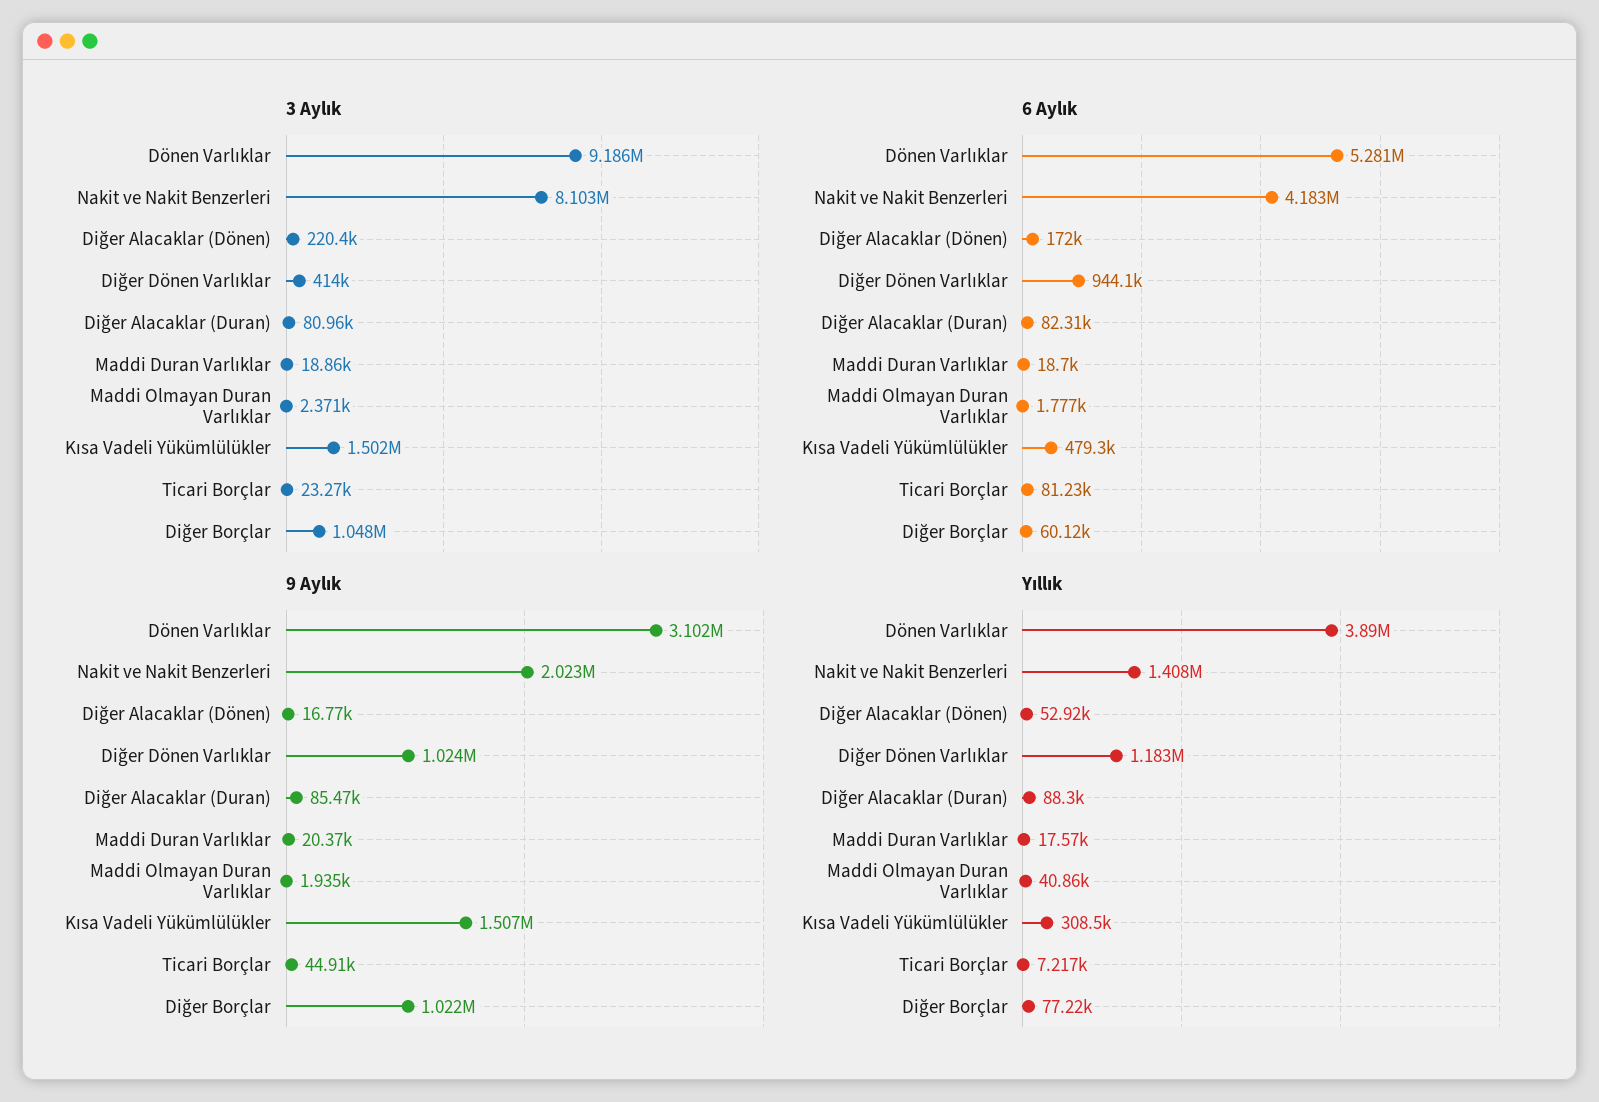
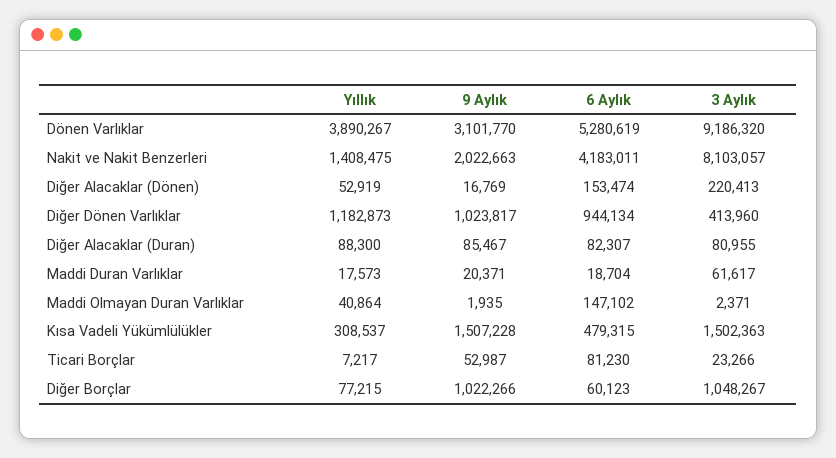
  {
    "3 Aylık": {
      "Dönen Varlıklar": 9186320,
      "Nakit ve Nakit Benzerleri": 8103057,
      "Diğer Alacaklar (Dönen)": 220413,
      "Diğer Dönen Varlıklar": 413960,
      "Diğer Alacaklar (Duran)": 80955,
-     "Maddi Duran Varlıklar": 18860,
+     "Maddi Duran Varlıklar": 61617,
      "Maddi Olmayan Duran Varlıklar": 2371,
      "Kısa Vadeli Yükümlülükler": 1502363,
      "Ticari Borçlar": 23266,
      "Diğer Borçlar": 1048267
    },
    "6 Aylık": {
      "Dönen Varlıklar": 5280619,
      "Nakit ve Nakit Benzerleri": 4183011,
-     "Diğer Alacaklar (Dönen)": 172000,
+     "Diğer Alacaklar (Dönen)": 153474,
      "Diğer Dönen Varlıklar": 944134,
      "Diğer Alacaklar (Duran)": 82307,
      "Maddi Duran Varlıklar": 18704,
-     "Maddi Olmayan Duran Varlıklar": 1777,
+     "Maddi Olmayan Duran Varlıklar": 147102,
      "Kısa Vadeli Yükümlülükler": 479315,
      "Ticari Borçlar": 81230,
      "Diğer Borçlar": 60123
    },
    "9 Aylık": {
      "Dönen Varlıklar": 3101770,
      "Nakit ve Nakit Benzerleri": 2022663,
      "Diğer Alacaklar (Dönen)": 16769,
      "Diğer Dönen Varlıklar": 1023817,
      "Diğer Alacaklar (Duran)": 85467,
      "Maddi Duran Varlıklar": 20371,
      "Maddi Olmayan Duran Varlıklar": 1935,
      "Kısa Vadeli Yükümlülükler": 1507228,
-     "Ticari Borçlar": 44910,
+     "Ticari Borçlar": 52987,
      "Diğer Borçlar": 1022266
    },
    "Yıllık": {
      "Dönen Varlıklar": 3890267,
      "Nakit ve Nakit Benzerleri": 1408475,
      "Diğer Alacaklar (Dönen)": 52919,
      "Diğer Dönen Varlıklar": 1182873,
      "Diğer Alacaklar (Duran)": 88300,
      "Maddi Duran Varlıklar": 17573,
      "Maddi Olmayan Duran Varlıklar": 40864,
      "Kısa Vadeli Yükümlülükler": 308537,
      "Ticari Borçlar": 7217,
      "Diğer Borçlar": 77215
    }
  }

